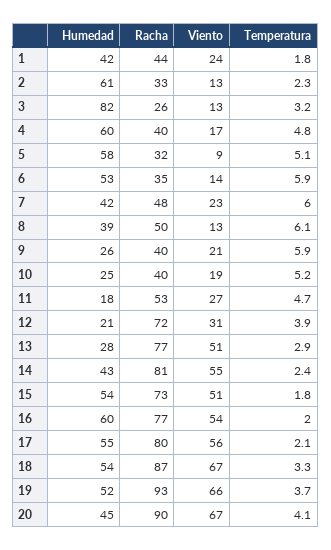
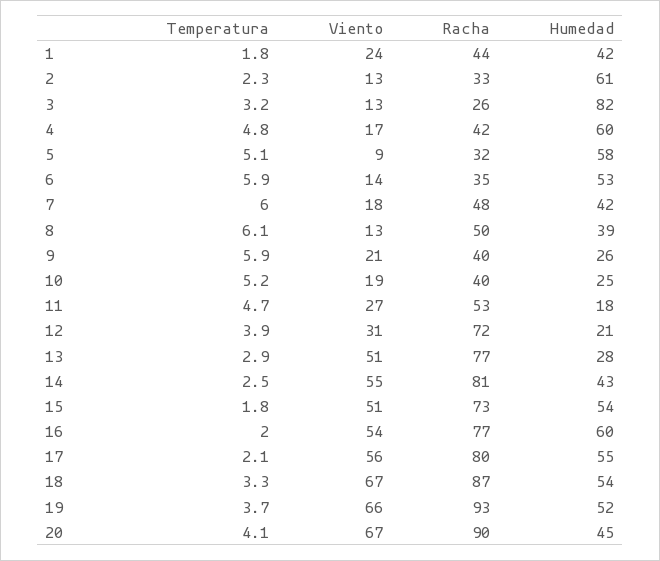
  {
    "Humedad": {
      "1": 42,
      "2": 61,
      "3": 82,
      "4": 60,
      "5": 58,
      "6": 53,
      "7": 42,
      "8": 39,
      "9": 26,
      "10": 25,
      "11": 18,
      "12": 21,
      "13": 28,
      "14": 43,
      "15": 54,
      "16": 60,
      "17": 55,
      "18": 54,
      "19": 52,
      "20": 45
    },
    "Racha": {
      "1": 44,
      "2": 33,
      "3": 26,
-     "4": 40,
+     "4": 42,
      "5": 32,
      "6": 35,
      "7": 48,
      "8": 50,
      "9": 40,
      "10": 40,
      "11": 53,
      "12": 72,
      "13": 77,
      "14": 81,
      "15": 73,
      "16": 77,
      "17": 80,
      "18": 87,
      "19": 93,
      "20": 90
    },
    "Viento": {
      "1": 24,
      "2": 13,
      "3": 13,
      "4": 17,
      "5": 9,
      "6": 14,
-     "7": 23,
+     "7": 18,
      "8": 13,
      "9": 21,
      "10": 19,
      "11": 27,
      "12": 31,
      "13": 51,
      "14": 55,
      "15": 51,
      "16": 54,
      "17": 56,
      "18": 67,
      "19": 66,
      "20": 67
    },
    "Temperatura": {
      "1": 1.8,
      "2": 2.3,
      "3": 3.2,
      "4": 4.8,
      "5": 5.1,
      "6": 5.9,
      "7": 6,
      "8": 6.1,
      "9": 5.9,
      "10": 5.2,
      "11": 4.7,
      "12": 3.9,
      "13": 2.9,
-     "14": 2.4,
+     "14": 2.5,
      "15": 1.8,
      "16": 2,
      "17": 2.1,
      "18": 3.3,
      "19": 3.7,
      "20": 4.1
    }
  }

